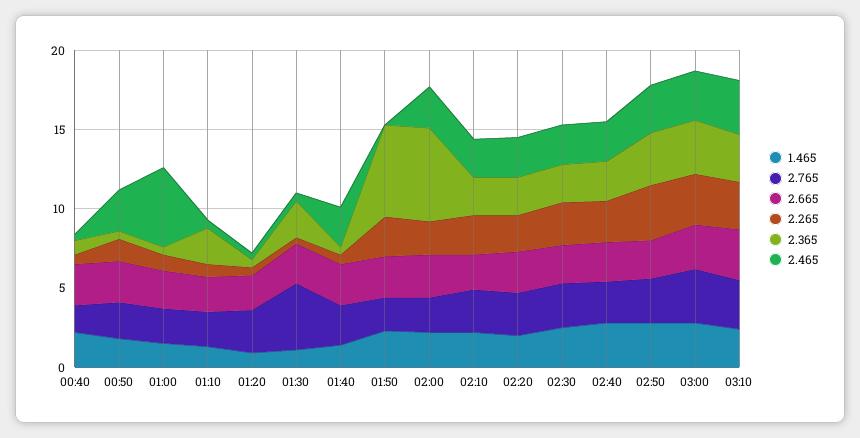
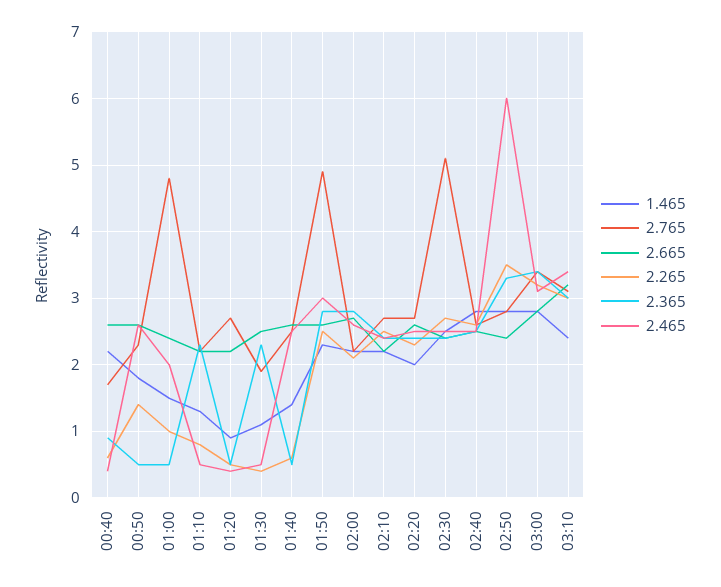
  {
    "1.465": {
      "00:40": 2.2,
      "00:50": 1.8,
      "01:00": 1.5,
      "01:10": 1.3,
      "01:20": 0.9,
      "01:30": 1.1,
      "01:40": 1.4,
      "01:50": 2.3,
      "02:00": 2.2,
      "02:10": 2.2,
      "02:20": 2,
      "02:30": 2.5,
      "02:40": 2.8,
      "02:50": 2.8,
      "03:00": 2.8,
      "03:10": 2.4
    },
    "2.765": {
      "00:40": 1.7,
      "00:50": 2.3,
-     "01:00": 2,
+     "01:00": 4.8,
      "01:10": 2.2,
      "01:20": 2.7,
-     "01:30": 4,
+     "01:30": 1.9,
      "01:40": 2.5,
-     "01:50": 2,
+     "01:50": 4.9,
      "02:00": 2.2,
      "02:10": 2.7,
      "02:20": 2.7,
-     "02:30": 3,
+     "02:30": 5.1,
      "02:40": 2.6,
      "02:50": 2.8,
      "03:00": 3.4,
      "03:10": 3.1
    },
    "2.665": {
      "00:40": 2.6,
      "00:50": 2.6,
      "01:00": 2.4,
      "01:10": 2.2,
      "01:20": 2.2,
      "01:30": 2.5,
      "01:40": 2.6,
      "01:50": 2.6,
      "02:00": 2.7,
      "02:10": 2.2,
      "02:20": 2.6,
      "02:30": 2.4,
      "02:40": 2.5,
      "02:50": 2.4,
      "03:00": 2.8,
      "03:10": 3.2
    },
    "2.265": {
      "00:40": 0.6,
      "00:50": 1.4,
      "01:00": 1,
      "01:10": 0.8,
      "01:20": 0.5,
      "01:30": 0.4,
      "01:40": 0.6,
      "01:50": 2.5,
      "02:00": 2.1,
      "02:10": 2.5,
      "02:20": 2.3,
      "02:30": 2.7,
      "02:40": 2.6,
      "02:50": 3.5,
      "03:00": 3.2,
      "03:10": 3
    },
    "2.365": {
      "00:40": 0.9,
      "00:50": 0.5,
      "01:00": 0.5,
      "01:10": 2.3,
      "01:20": 0.5,
      "01:30": 2.3,
      "01:40": 0.5,
-     "01:50": 6,
+     "01:50": 2.8,
-     "02:00": 6,
+     "02:00": 2.8,
      "02:10": 2.4,
      "02:20": 2.4,
      "02:30": 2.4,
      "02:40": 2.5,
      "02:50": 3.3,
      "03:00": 3.4,
      "03:10": 3
    },
    "2.465": {
      "00:40": 0.4,
      "00:50": 2.6,
-     "01:00": 5,
+     "01:00": 2,
      "01:10": 0.5,
      "01:20": 0.4,
      "01:30": 0.5,
      "01:40": 2.5,
-     "01:50": 0,
+     "01:50": 3,
      "02:00": 2.6,
      "02:10": 2.4,
      "02:20": 2.5,
      "02:30": 2.5,
      "02:40": 2.5,
-     "02:50": 3,
+     "02:50": 6,
      "03:00": 3.1,
      "03:10": 3.4
    }
  }

